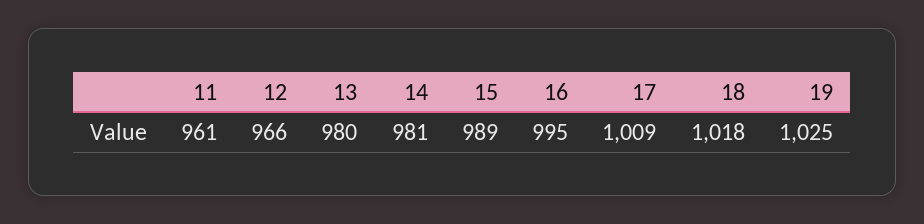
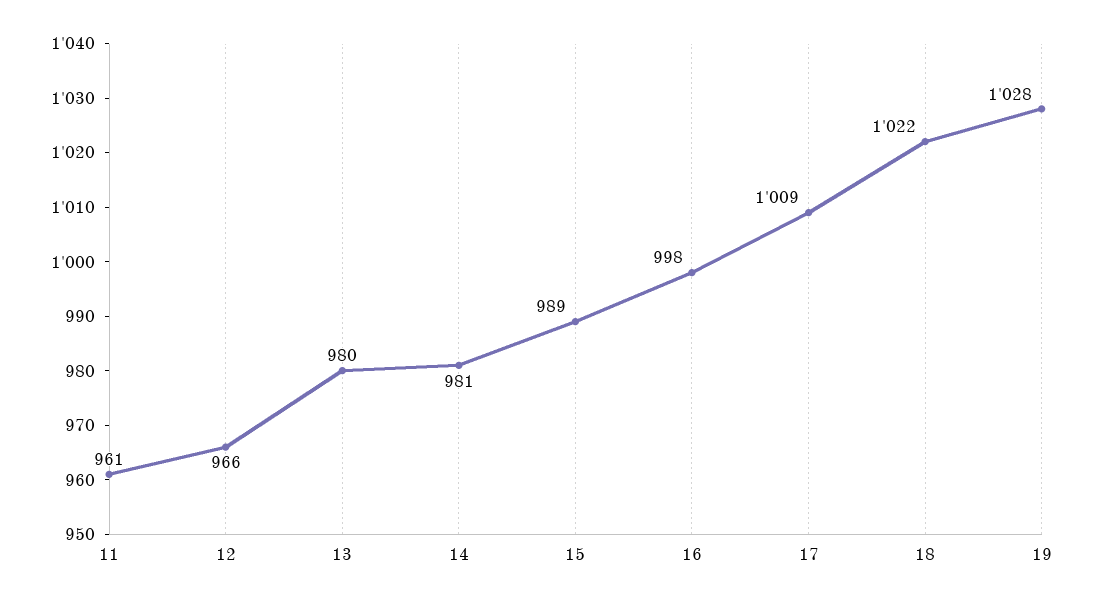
  {
    "11": 961,
    "12": 966,
    "13": 980,
    "14": 981,
    "15": 989,
-   "16": 995,
+   "16": 998,
    "17": 1009,
-   "18": 1018,
+   "18": 1022,
-   "19": 1025
+   "19": 1028
  }

